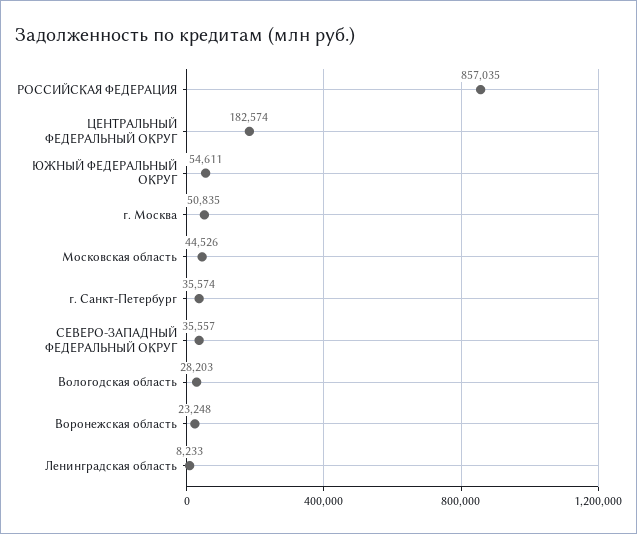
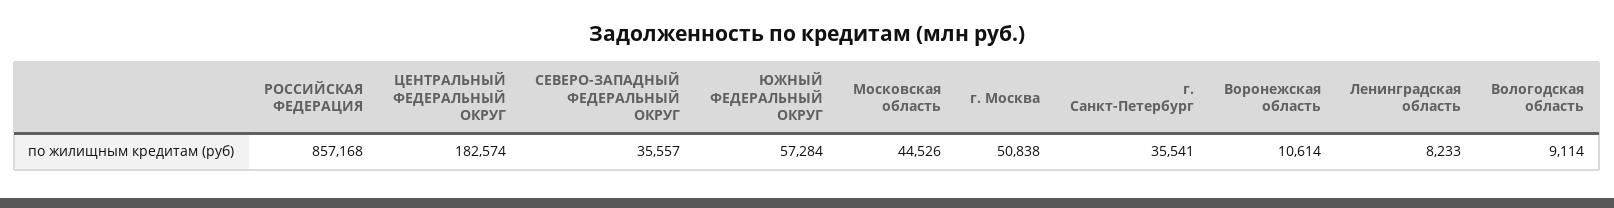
  {
-   "РОССИЙСКАЯ ФЕДЕРАЦИЯ": 857035,
+   "РОССИЙСКАЯ ФЕДЕРАЦИЯ": 857168,
    "ЦЕНТРАЛЬНЫЙ ФЕДЕРАЛЬНЫЙ ОКРУГ": 182574,
-   "ЮЖНЫЙ ФЕДЕРАЛЬНЫЙ ОКРУГ": 54611,
+   "ЮЖНЫЙ ФЕДЕРАЛЬНЫЙ ОКРУГ": 57284,
-   "г. Москва": 50835,
+   "г. Москва": 50838,
    "Московская область": 44526,
-   "г. Санкт-Петербург": 35574,
+   "г. Санкт-Петербург": 35541,
    "СЕВЕРО-ЗАПАДНЫЙ ФЕДЕРАЛЬНЫЙ ОКРУГ": 35557,
-   "Вологодская область": 28203,
+   "Вологодская область": 9114,
-   "Воронежская область": 23248,
+   "Воронежская область": 10614,
    "Ленинградская область": 8233
  }

